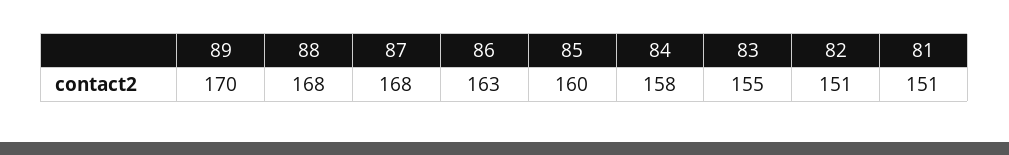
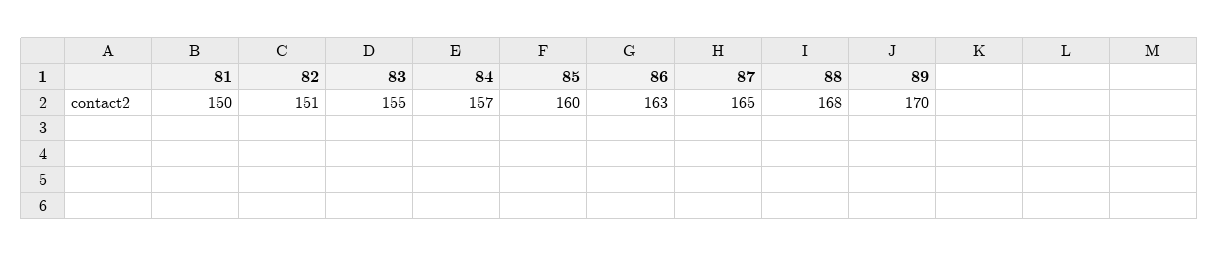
  {
    "89": 170,
    "88": 168,
-   "87": 168,
+   "87": 165,
    "86": 163,
    "85": 160,
-   "84": 158,
+   "84": 157,
    "83": 155,
    "82": 151,
-   "81": 151
+   "81": 150
  }

